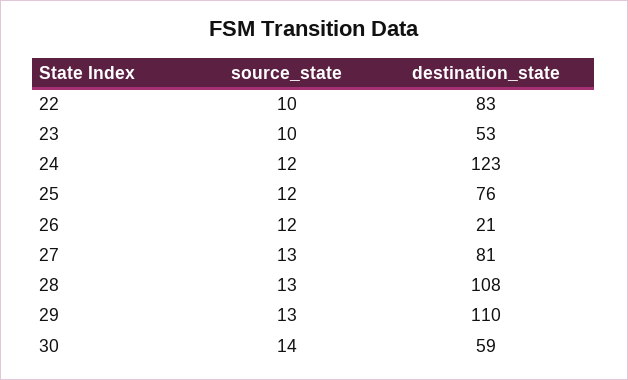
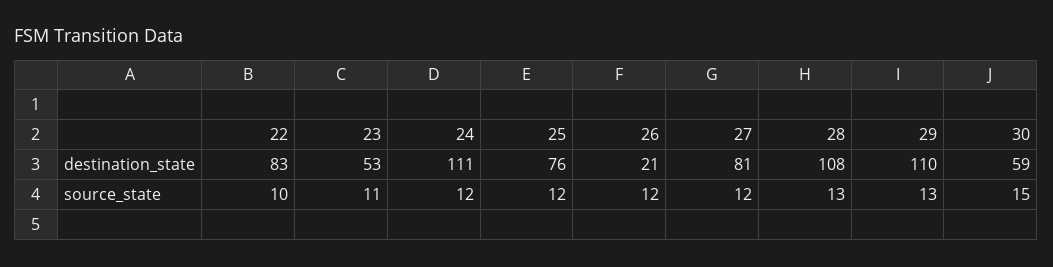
  {
    "source_state": {
      "22": 10,
-     "23": 10,
+     "23": 11,
      "24": 12,
      "25": 12,
      "26": 12,
-     "27": 13,
+     "27": 12,
      "28": 13,
      "29": 13,
-     "30": 14
+     "30": 15
    },
    "destination_state": {
      "22": 83,
      "23": 53,
-     "24": 123,
+     "24": 111,
      "25": 76,
      "26": 21,
      "27": 81,
      "28": 108,
      "29": 110,
      "30": 59
    }
  }

